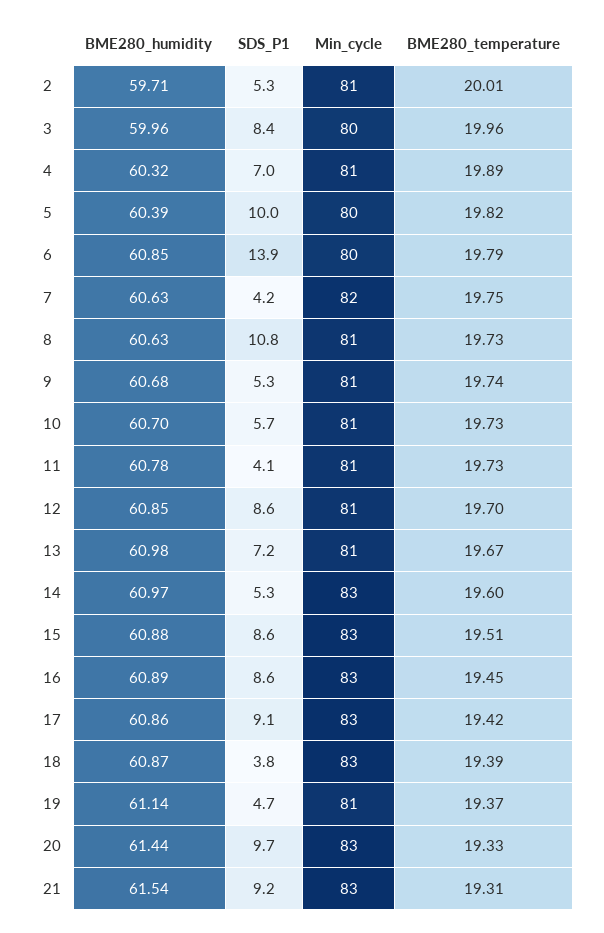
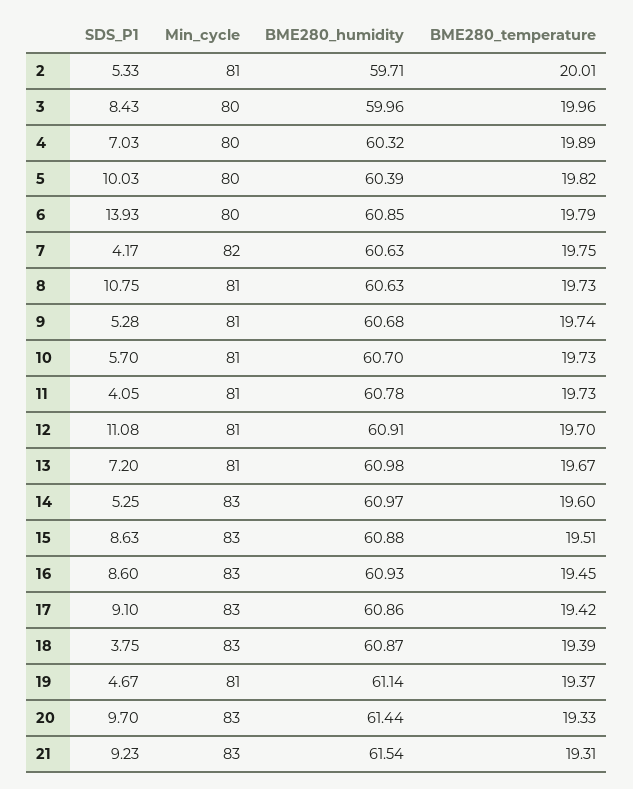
  {
    "BME280_humidity": {
      "2": 59.71,
      "3": 59.96,
      "4": 60.32,
      "5": 60.39,
      "6": 60.85,
      "7": 60.63,
      "8": 60.63,
      "9": 60.68,
      "10": 60.7,
      "11": 60.78,
-     "12": 60.85,
+     "12": 60.91,
      "13": 60.98,
      "14": 60.97,
      "15": 60.88,
-     "16": 60.89,
+     "16": 60.93,
      "17": 60.86,
      "18": 60.87,
      "19": 61.14,
      "20": 61.44,
      "21": 61.54
    },
    "SDS_P1": {
      "2": 5.33,
      "3": 8.43,
      "4": 7.03,
      "5": 10.03,
      "6": 13.93,
      "7": 4.17,
      "8": 10.75,
      "9": 5.28,
      "10": 5.7,
      "11": 4.05,
-     "12": 8.6,
+     "12": 11.08,
      "13": 7.2,
      "14": 5.25,
      "15": 8.63,
      "16": 8.6,
      "17": 9.1,
      "18": 3.75,
      "19": 4.67,
      "20": 9.7,
      "21": 9.23
    },
    "Min_cycle": {
      "2": 81,
      "3": 80,
-     "4": 81,
+     "4": 80,
      "5": 80,
      "6": 80,
      "7": 82,
      "8": 81,
      "9": 81,
      "10": 81,
      "11": 81,
      "12": 81,
      "13": 81,
      "14": 83,
      "15": 83,
      "16": 83,
      "17": 83,
      "18": 83,
      "19": 81,
      "20": 83,
      "21": 83
    },
    "BME280_temperature": {
      "2": 20.01,
      "3": 19.96,
      "4": 19.89,
      "5": 19.82,
      "6": 19.79,
      "7": 19.75,
      "8": 19.73,
      "9": 19.74,
      "10": 19.73,
      "11": 19.73,
      "12": 19.7,
      "13": 19.67,
      "14": 19.6,
      "15": 19.51,
      "16": 19.45,
      "17": 19.42,
      "18": 19.39,
      "19": 19.37,
      "20": 19.33,
      "21": 19.31
    }
  }

